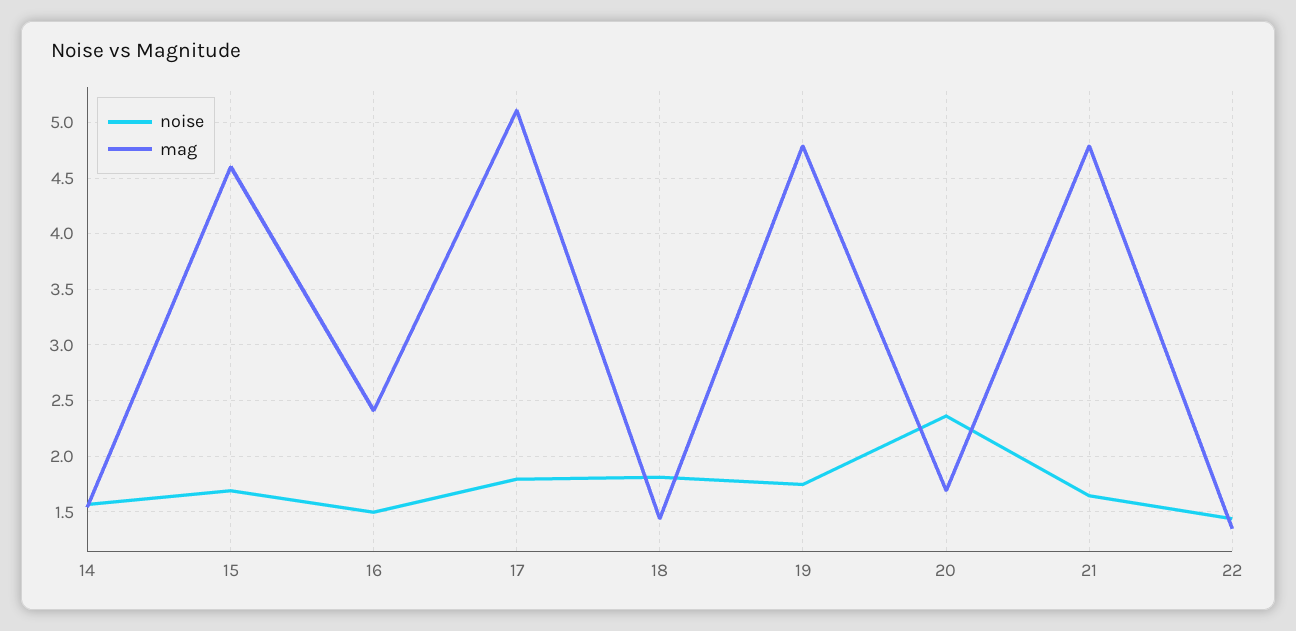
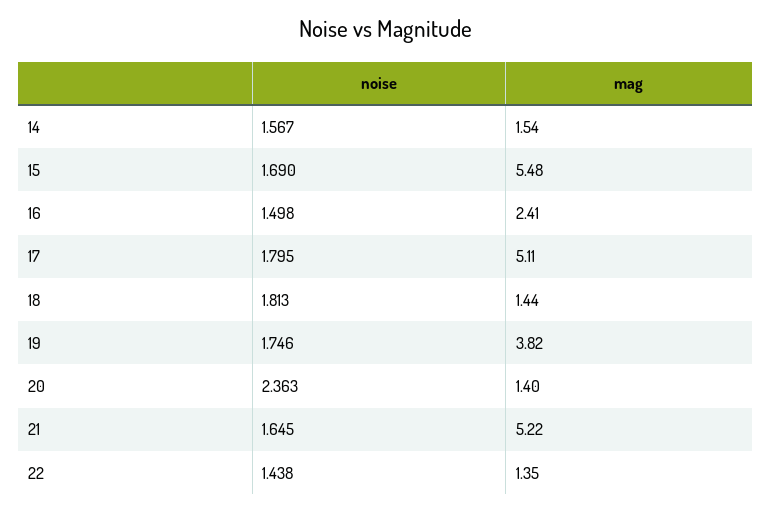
  {
    "noise": {
      "14": 1.567,
      "15": 1.69,
      "16": 1.498,
      "17": 1.795,
      "18": 1.813,
      "19": 1.746,
      "20": 2.363,
      "21": 1.645,
      "22": 1.438
    },
    "mag": {
      "14": 1.54,
-     "15": 4.6,
+     "15": 5.48,
      "16": 2.41,
      "17": 5.11,
      "18": 1.44,
-     "19": 4.8,
+     "19": 3.82,
-     "20": 1.7,
+     "20": 1.4,
-     "21": 4.8,
+     "21": 5.22,
      "22": 1.35
    }
  }

